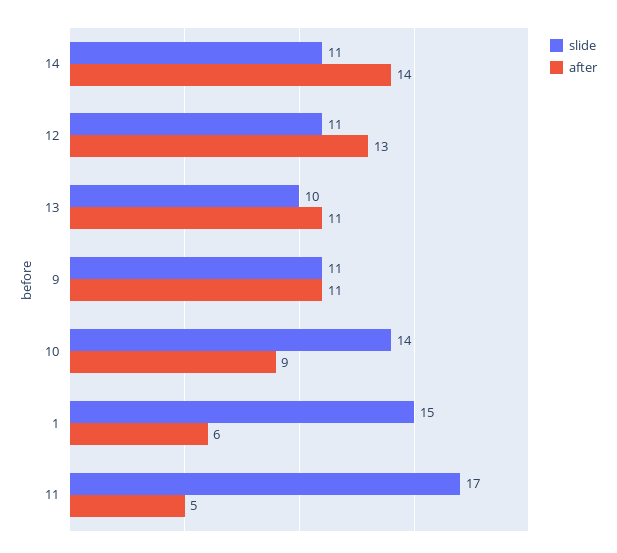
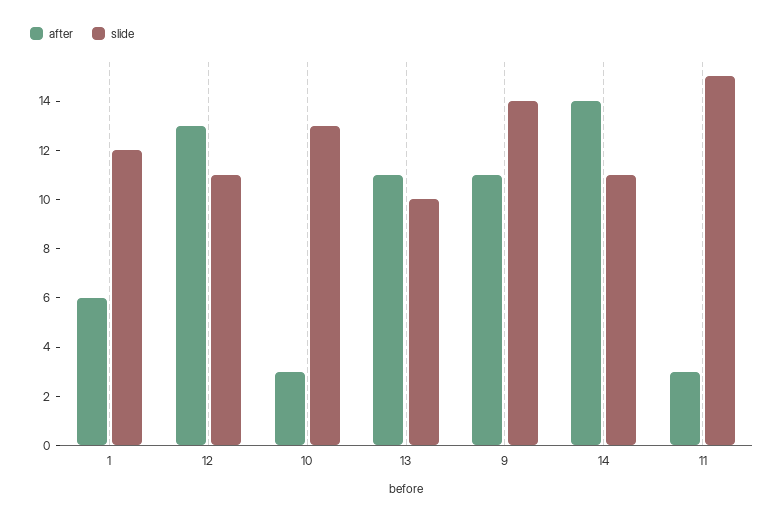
  {
    "slide": {
      "14": 11,
      "12": 11,
      "13": 10,
-     "9": 11,
+     "9": 14,
-     "10": 14,
+     "10": 13,
-     "1": 15,
+     "1": 12,
-     "11": 17
+     "11": 15
    },
    "after": {
      "14": 14,
      "12": 13,
      "13": 11,
      "9": 11,
-     "10": 9,
+     "10": 3,
      "1": 6,
-     "11": 5
+     "11": 3
    }
  }

